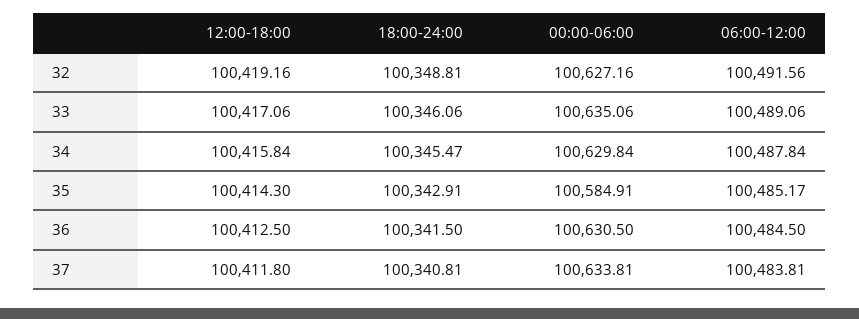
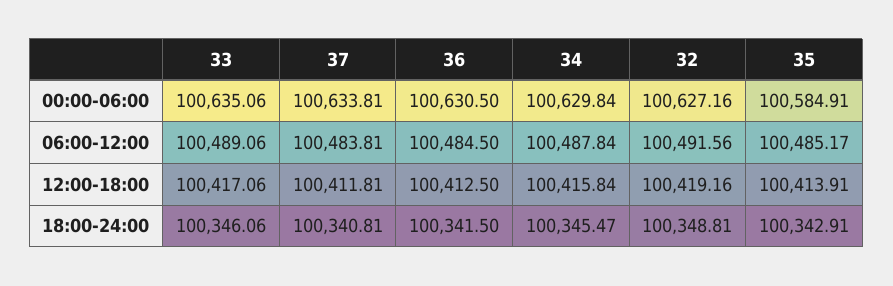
  {
    "12:00-18:00": {
      "32": 100419.16,
      "33": 100417.06,
      "34": 100415.84,
-     "35": 100414.3,
+     "35": 100413.91,
      "36": 100412.5,
-     "37": 100411.8
+     "37": 100411.81
    },
    "18:00-24:00": {
      "32": 100348.81,
      "33": 100346.06,
      "34": 100345.47,
      "35": 100342.91,
      "36": 100341.5,
      "37": 100340.81
    },
    "00:00-06:00": {
      "32": 100627.16,
      "33": 100635.06,
      "34": 100629.84,
      "35": 100584.91,
      "36": 100630.5,
      "37": 100633.81
    },
    "06:00-12:00": {
      "32": 100491.56,
      "33": 100489.06,
      "34": 100487.84,
      "35": 100485.17,
      "36": 100484.5,
      "37": 100483.81
    }
  }

